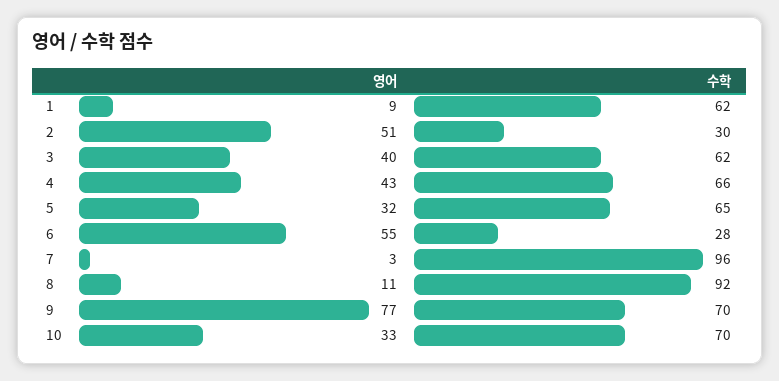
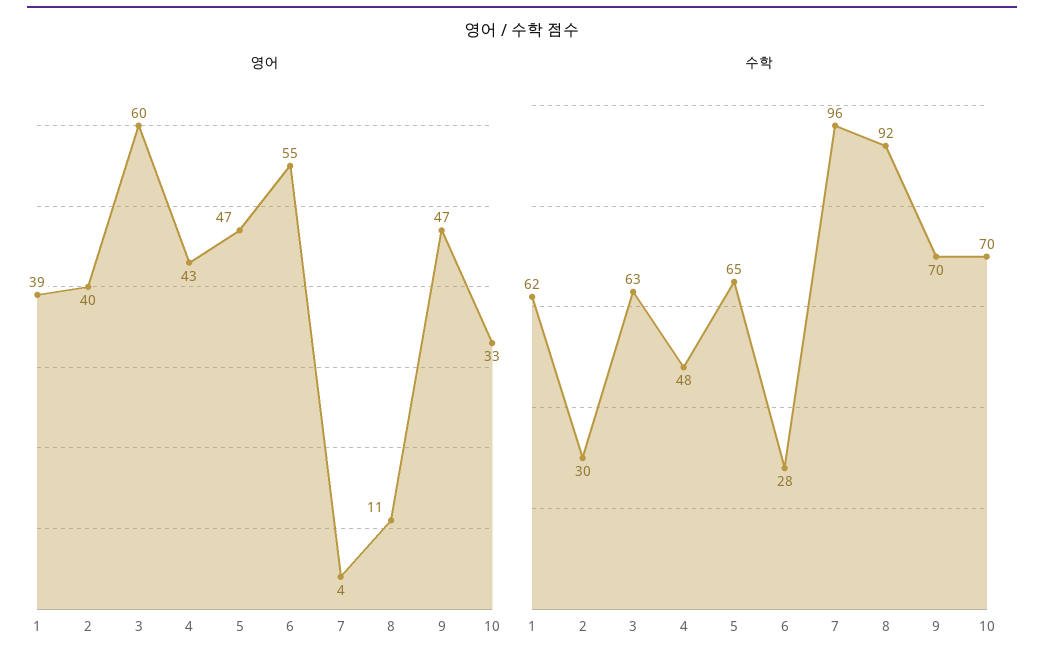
  {
    "영어": {
-     "1": 9,
+     "1": 39,
-     "2": 51,
+     "2": 40,
-     "3": 40,
+     "3": 60,
      "4": 43,
-     "5": 32,
+     "5": 47,
      "6": 55,
-     "7": 3,
+     "7": 4,
      "8": 11,
-     "9": 77,
+     "9": 47,
      "10": 33
    },
    "수학": {
      "1": 62,
      "2": 30,
-     "3": 62,
+     "3": 63,
-     "4": 66,
+     "4": 48,
      "5": 65,
      "6": 28,
      "7": 96,
      "8": 92,
      "9": 70,
      "10": 70
    }
  }

